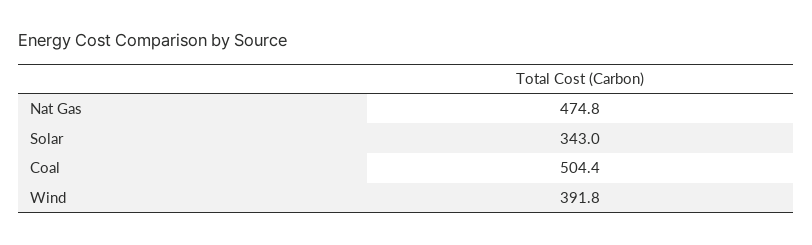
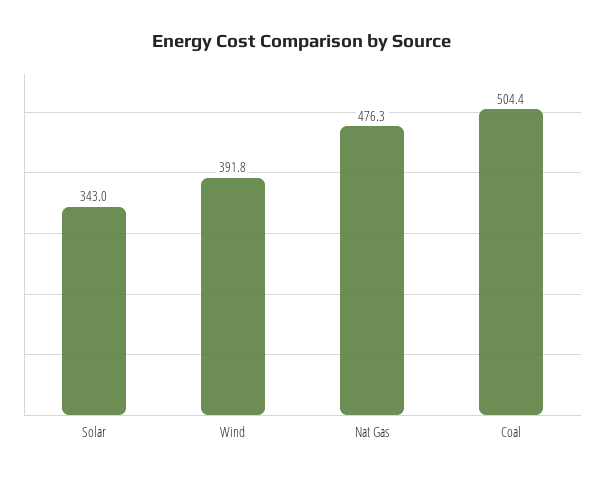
  {
-   "Nat Gas": 474.8,
+   "Nat Gas": 476.3,
    "Solar": 343,
    "Coal": 504.4,
    "Wind": 391.8
  }

